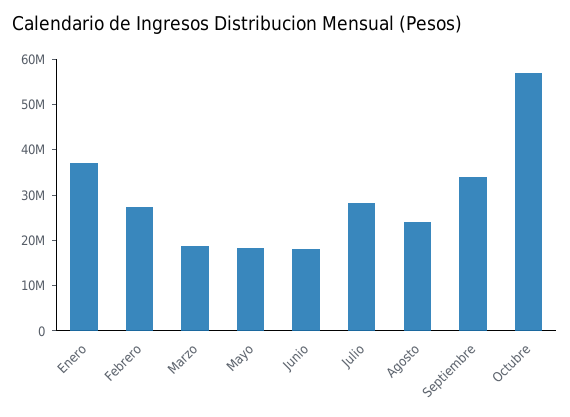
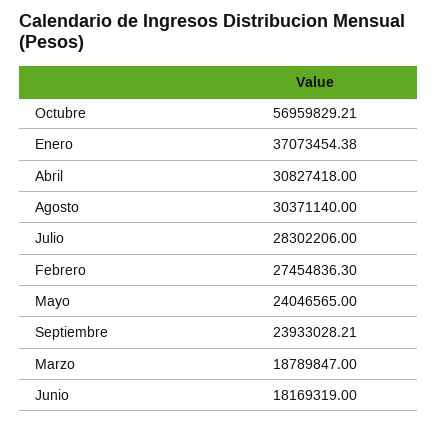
  {
    "Enero": 37073454.38,
    "Febrero": 27454836.3,
    "Marzo": 18789847,
-   "Mayo": 18000000,
+   "Mayo": 24046565,
    "Junio": 18169319,
    "Julio": 28302206,
-   "Agosto": 24000000,
+   "Agosto": 30371140,
-   "Septiembre": 34000000,
+   "Septiembre": 23933028.21,
-   "Octubre": 56959829.21
+   "Octubre": 56959829.21,
+   "Abril": 30827418
  }

